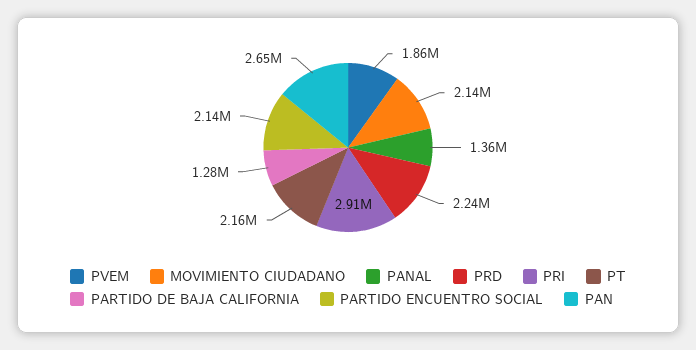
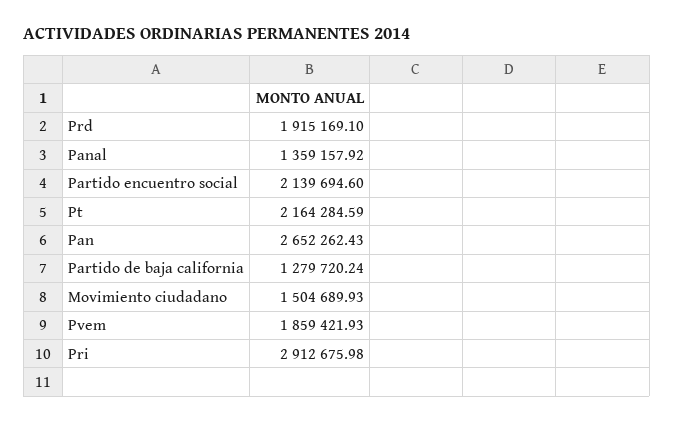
  {
    "PVEM": 1859421.93,
-   "MOVIMIENTO CIUDADANO": 2140000,
+   "MOVIMIENTO CIUDADANO": 1504689.93,
    "PANAL": 1359157.92,
-   "PRD": 2240000,
+   "PRD": 1915169.1,
    "PRI": 2912675.98,
    "PT": 2164284.59,
    "PARTIDO DE BAJA CALIFORNIA": 1279720.24,
    "PARTIDO ENCUENTRO SOCIAL": 2139694.6,
    "PAN": 2652262.43
  }

